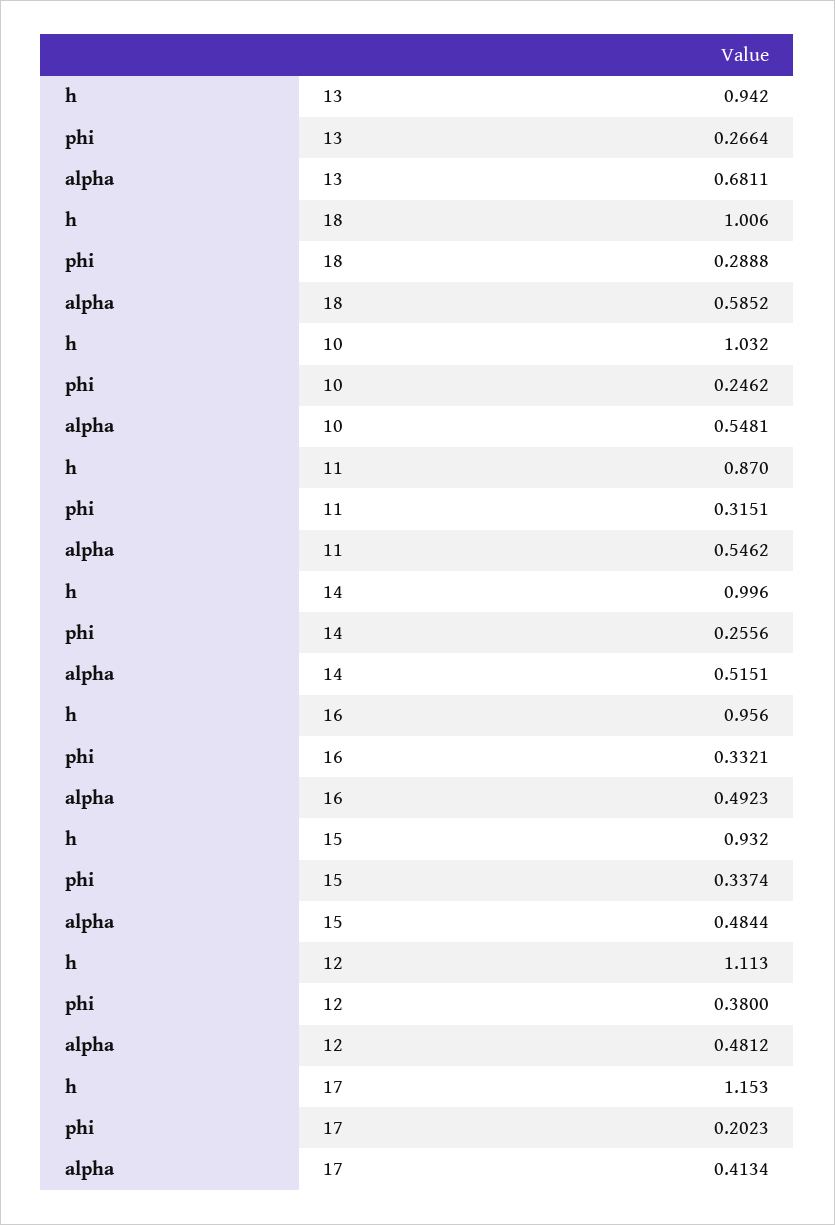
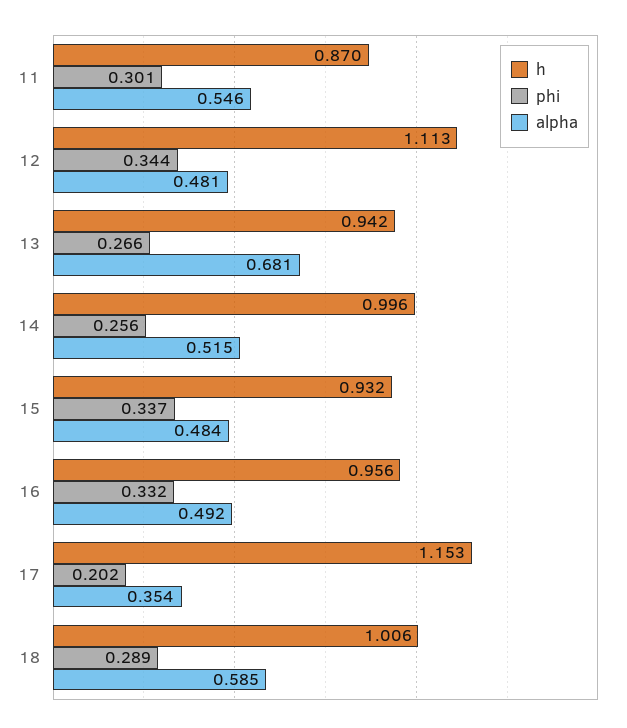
  {
    "h": {
      "13": 0.942,
      "18": 1.006,
-     "10": 1.032,
      "11": 0.87,
      "14": 0.996,
      "16": 0.956,
      "15": 0.932,
      "12": 1.113,
      "17": 1.153
    },
    "phi": {
      "13": 0.2664,
      "18": 0.2888,
-     "10": 0.2462,
-     "11": 0.3151,
+     "11": 0.301,
      "14": 0.2556,
      "16": 0.3321,
      "15": 0.3374,
-     "12": 0.38,
+     "12": 0.344,
      "17": 0.2023
    },
    "alpha": {
      "13": 0.6811,
      "18": 0.5852,
-     "10": 0.5481,
      "11": 0.5462,
      "14": 0.5151,
      "16": 0.4923,
      "15": 0.4844,
      "12": 0.4812,
-     "17": 0.4134
+     "17": 0.354
    }
  }

